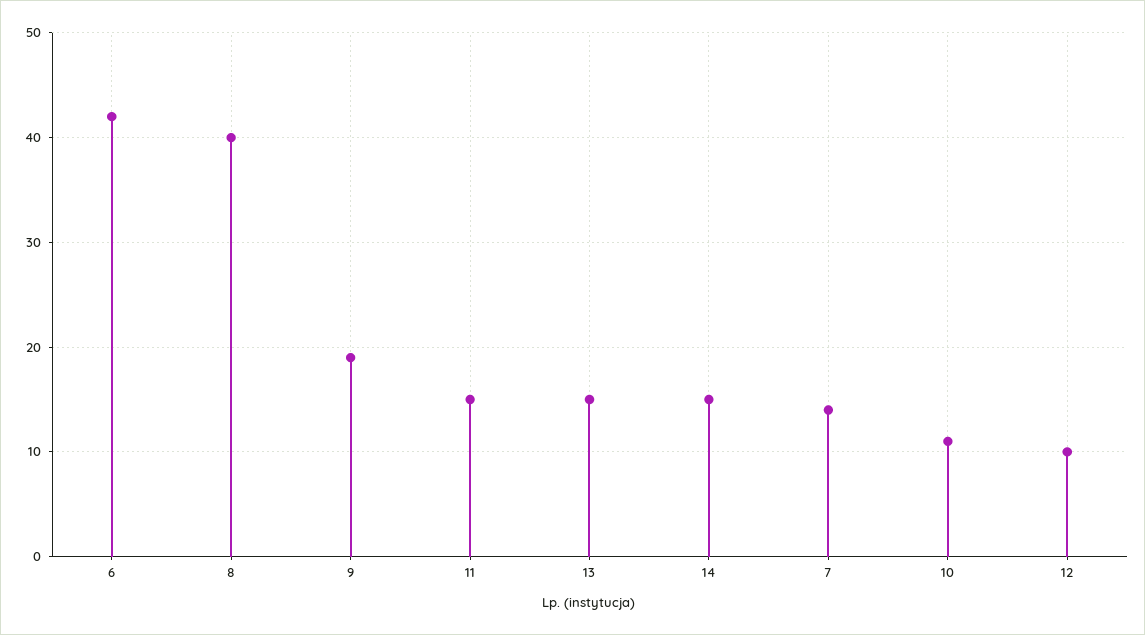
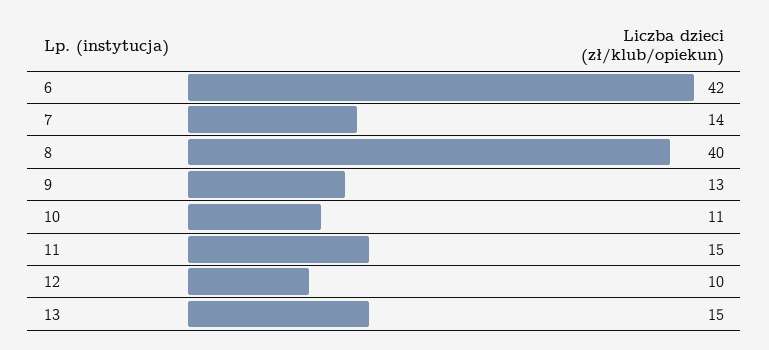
  {
    "6": 42,
    "8": 40,
-   "9": 19,
+   "9": 13,
    "11": 15,
    "13": 15,
-   "14": 15,
    "7": 14,
    "10": 11,
    "12": 10
  }

